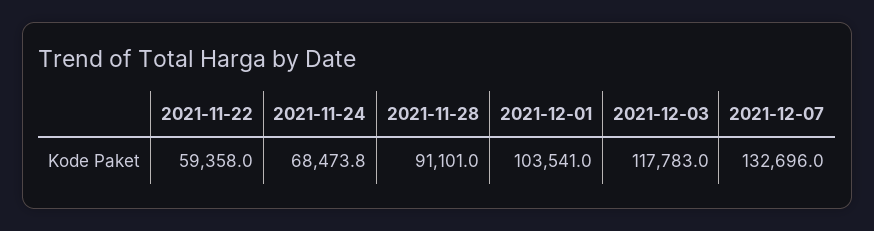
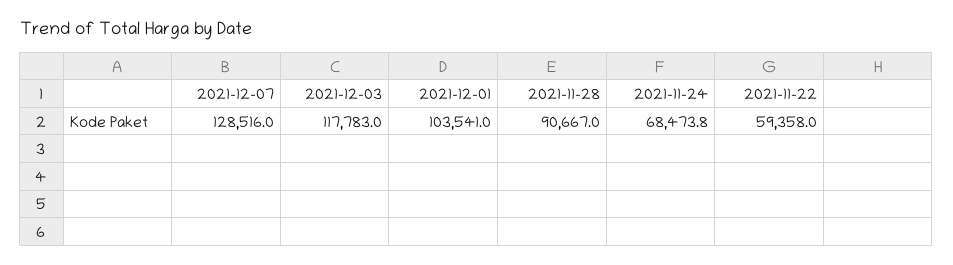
  {
    "2021-11-22": 59358,
    "2021-11-24": 68473.8,
-   "2021-11-28": 91101,
+   "2021-11-28": 90667,
    "2021-12-01": 103541,
    "2021-12-03": 117783,
-   "2021-12-07": 132696
+   "2021-12-07": 128516
  }

